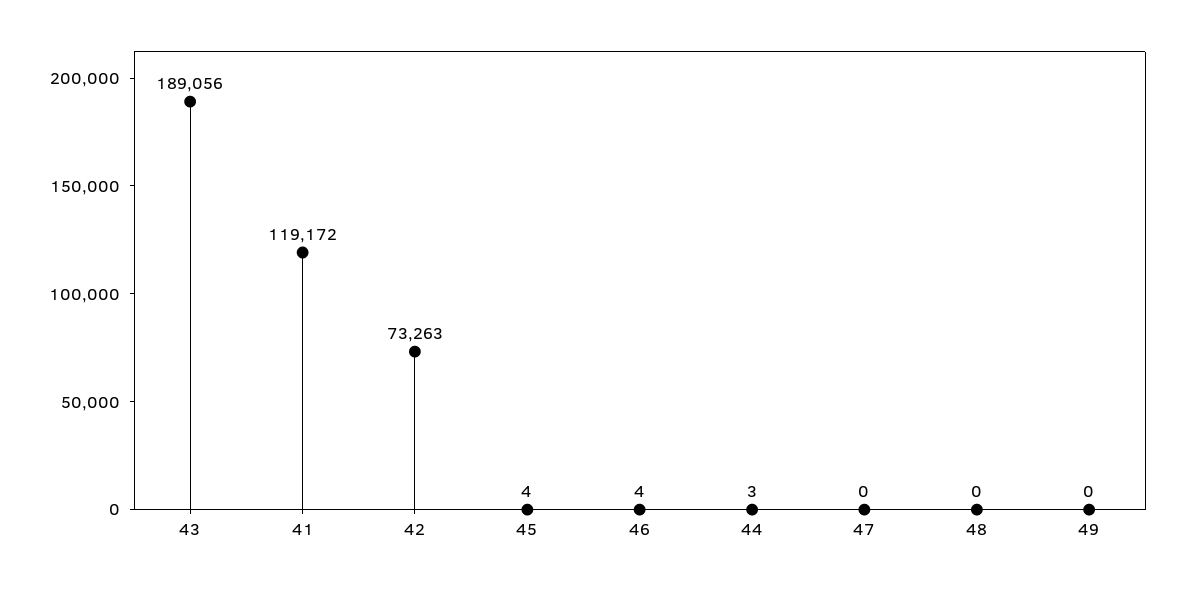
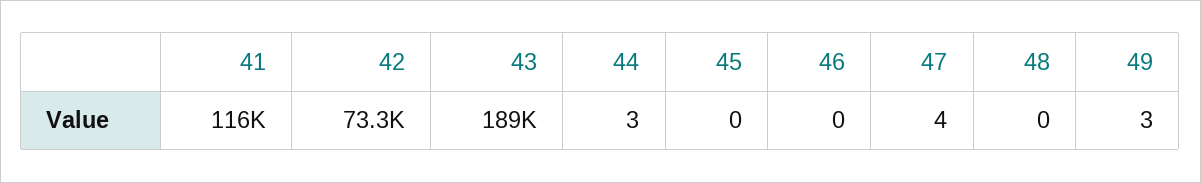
  {
    "43": 189056,
-   "41": 119172,
+   "41": 116000,
    "42": 73263,
-   "45": 4,
+   "45": 0,
-   "46": 4,
+   "46": 0,
    "44": 3,
-   "47": 0,
+   "47": 4,
    "48": 0,
-   "49": 0
+   "49": 3
  }

